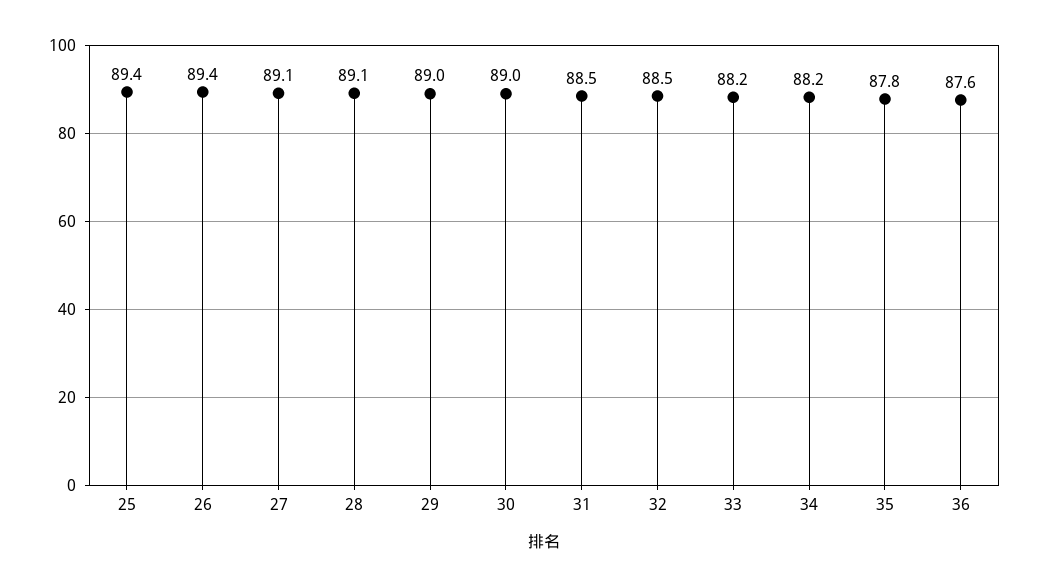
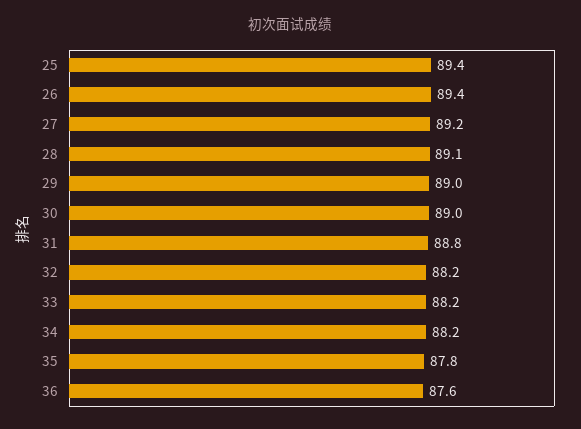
  {
    "25": 89.4,
    "26": 89.4,
-   "27": 89.1,
+   "27": 89.2,
    "28": 89.1,
    "29": 89,
    "30": 89,
-   "31": 88.5,
+   "31": 88.8,
-   "32": 88.5,
+   "32": 88.2,
    "33": 88.2,
    "34": 88.2,
    "35": 87.8,
    "36": 87.6
  }

